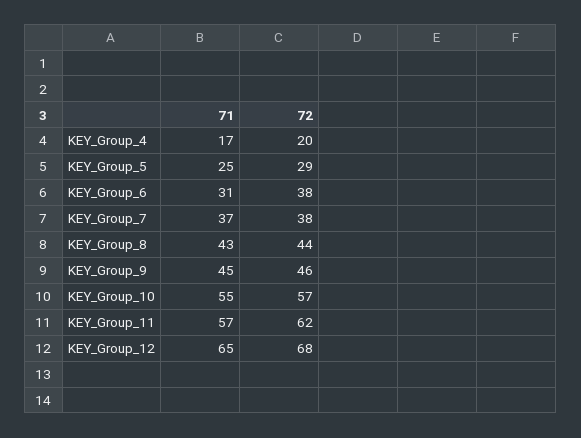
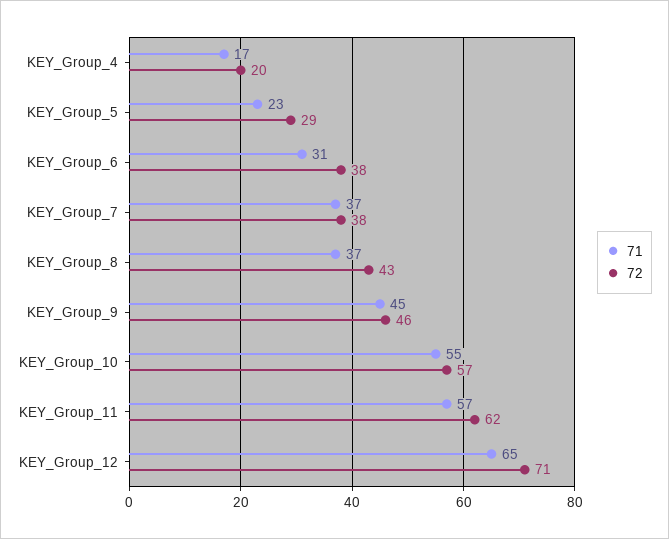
  {
    "71": {
      "KEY_Group_4": 17,
-     "KEY_Group_5": 25,
+     "KEY_Group_5": 23,
      "KEY_Group_6": 31,
      "KEY_Group_7": 37,
-     "KEY_Group_8": 43,
+     "KEY_Group_8": 37,
      "KEY_Group_9": 45,
      "KEY_Group_10": 55,
      "KEY_Group_11": 57,
      "KEY_Group_12": 65
    },
    "72": {
      "KEY_Group_4": 20,
      "KEY_Group_5": 29,
      "KEY_Group_6": 38,
      "KEY_Group_7": 38,
-     "KEY_Group_8": 44,
+     "KEY_Group_8": 43,
      "KEY_Group_9": 46,
      "KEY_Group_10": 57,
      "KEY_Group_11": 62,
-     "KEY_Group_12": 68
+     "KEY_Group_12": 71
    }
  }

